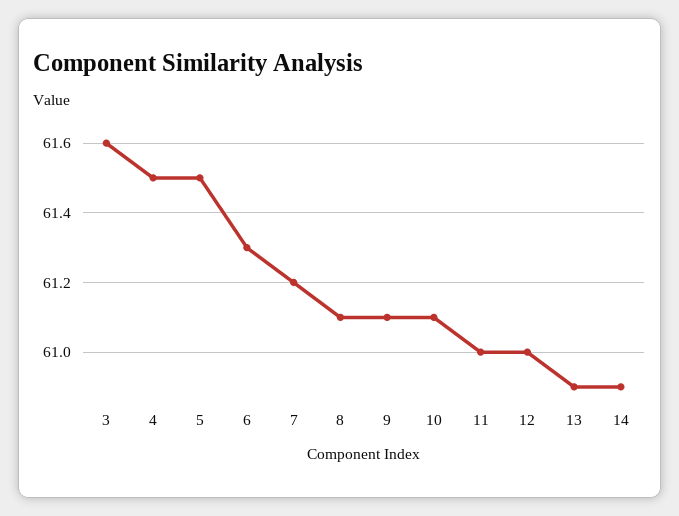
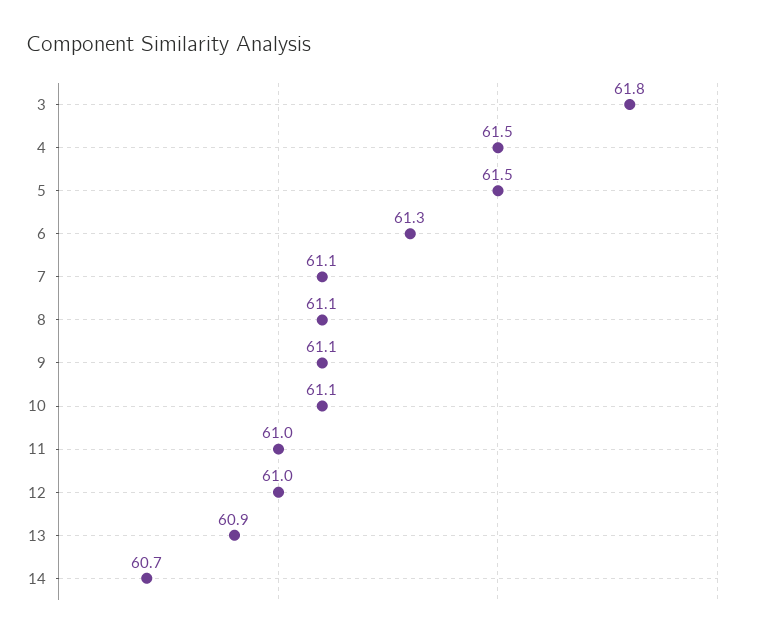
  {
-   "3": 61.6,
+   "3": 61.8,
    "4": 61.5,
    "5": 61.5,
    "6": 61.3,
-   "7": 61.2,
+   "7": 61.1,
    "8": 61.1,
    "9": 61.1,
    "10": 61.1,
    "11": 61,
    "12": 61,
    "13": 60.9,
-   "14": 60.9
+   "14": 60.7
  }

